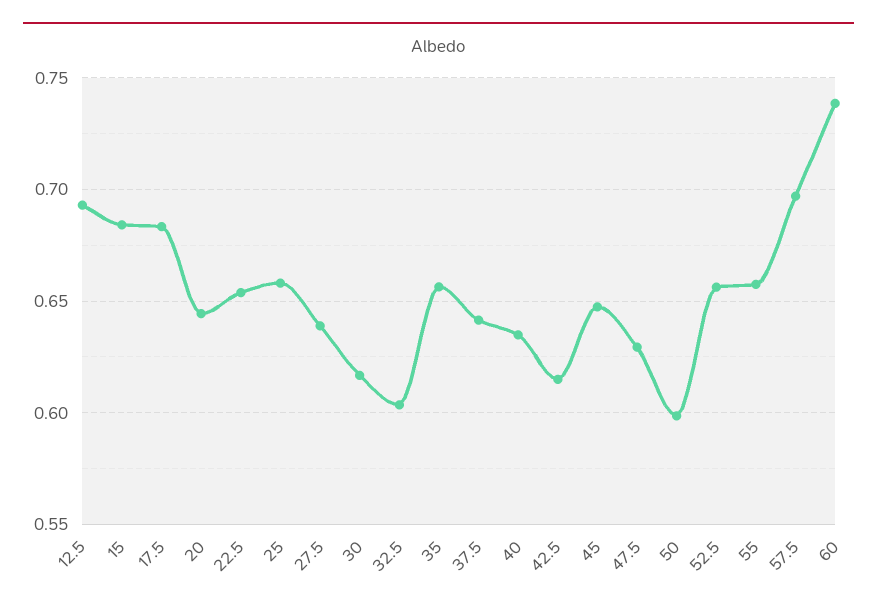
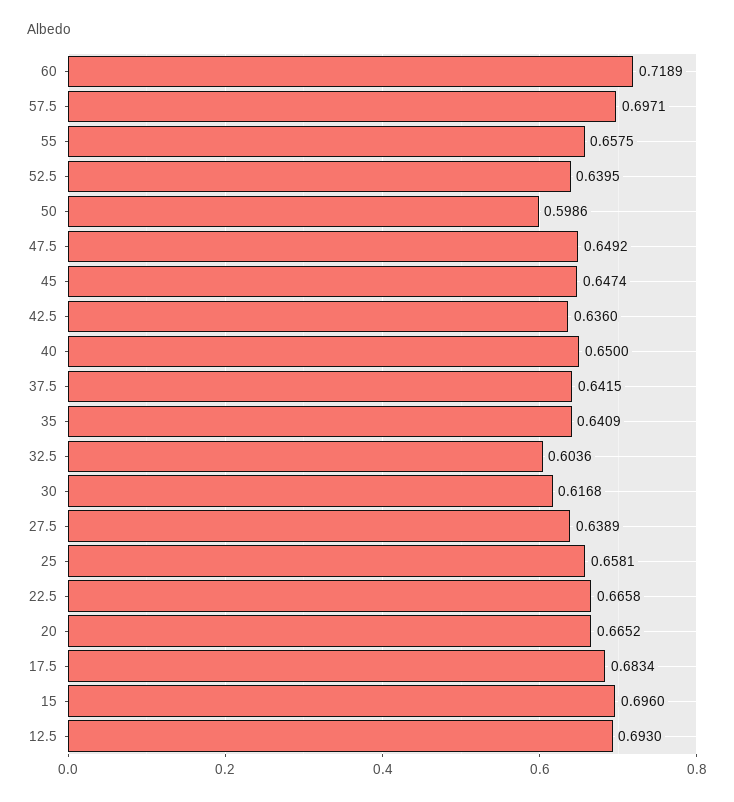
  {
    "12.5": 0.693,
-   "15": 0.685,
+   "15": 0.696,
    "17.5": 0.6834,
-   "20": 0.645,
+   "20": 0.6652,
-   "22.5": 0.655,
+   "22.5": 0.6658,
    "25": 0.6581,
    "27.5": 0.6389,
    "30": 0.6168,
    "32.5": 0.6036,
-   "35": 0.655,
+   "35": 0.6409,
    "37.5": 0.6415,
-   "40": 0.635,
+   "40": 0.65,
-   "42.5": 0.615,
+   "42.5": 0.636,
    "45": 0.6474,
-   "47.5": 0.63,
+   "47.5": 0.6492,
    "50": 0.5986,
-   "52.5": 0.655,
+   "52.5": 0.6395,
    "55": 0.6575,
    "57.5": 0.6971,
-   "60": 0.74
+   "60": 0.7189
  }

